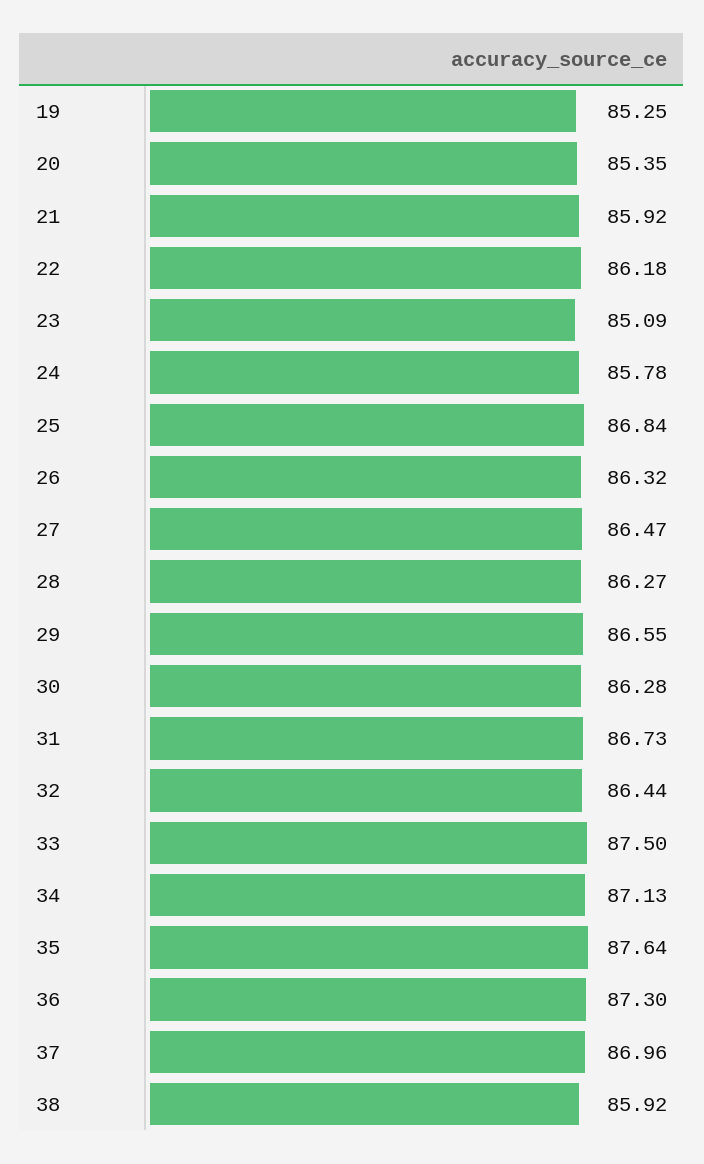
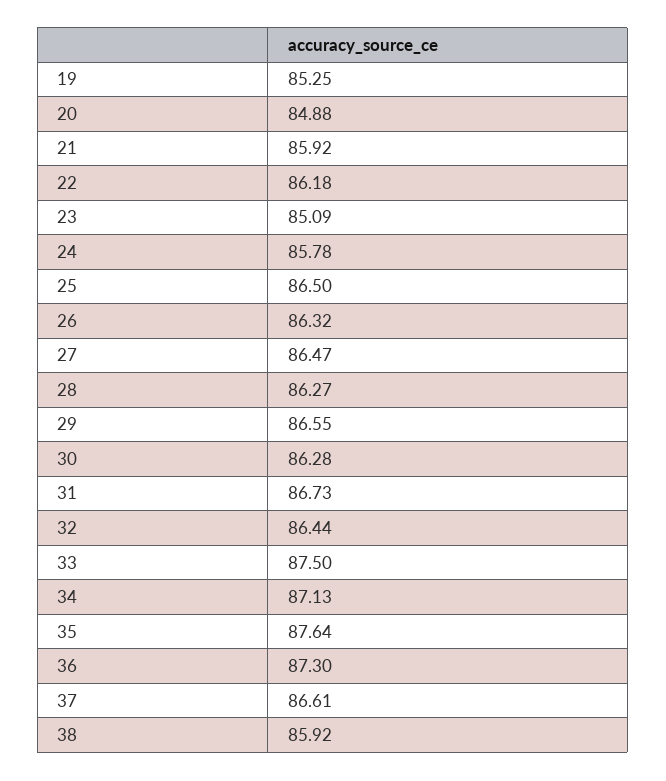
  {
    "19": 85.25,
-   "20": 85.35,
+   "20": 84.88,
    "21": 85.92,
    "22": 86.18,
    "23": 85.09,
    "24": 85.78,
-   "25": 86.84,
+   "25": 86.5,
    "26": 86.32,
    "27": 86.47,
    "28": 86.27,
    "29": 86.55,
    "30": 86.28,
    "31": 86.73,
    "32": 86.44,
    "33": 87.5,
    "34": 87.13,
    "35": 87.64,
    "36": 87.3,
-   "37": 86.96,
+   "37": 86.61,
    "38": 85.92
  }

